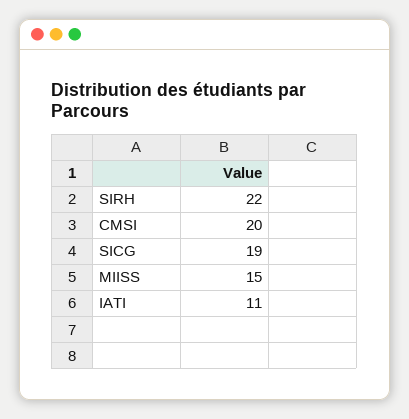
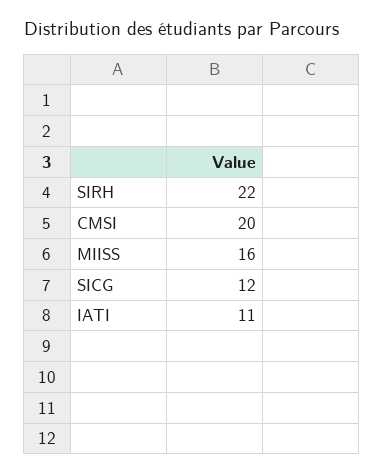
  {
    "SIRH": 22,
    "CMSI": 20,
-   "SICG": 19,
+   "SICG": 12,
-   "MIISS": 15,
+   "MIISS": 16,
    "IATI": 11
  }

